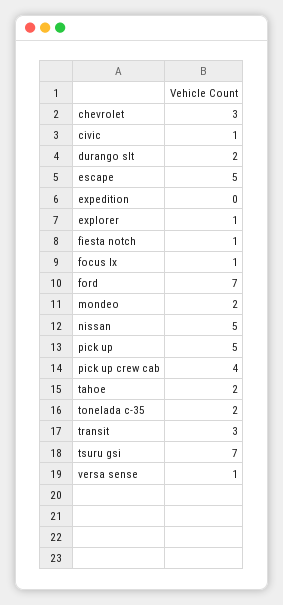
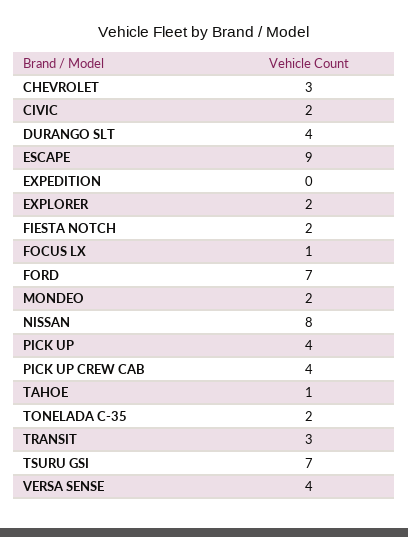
  {
    "chevrolet": 3,
-   "civic": 1,
+   "civic": 2,
-   "durango slt": 2,
+   "durango slt": 4,
-   "escape": 5,
+   "escape": 9,
    "expedition": 0,
-   "explorer": 1,
+   "explorer": 2,
-   "fiesta notch": 1,
+   "fiesta notch": 2,
    "focus lx": 1,
    "ford": 7,
    "mondeo": 2,
-   "nissan": 5,
+   "nissan": 8,
-   "pick up": 5,
+   "pick up": 4,
    "pick up crew cab": 4,
-   "tahoe": 2,
+   "tahoe": 1,
    "tonelada c-35": 2,
    "transit": 3,
    "tsuru gsi": 7,
-   "versa sense": 1
+   "versa sense": 4
  }

